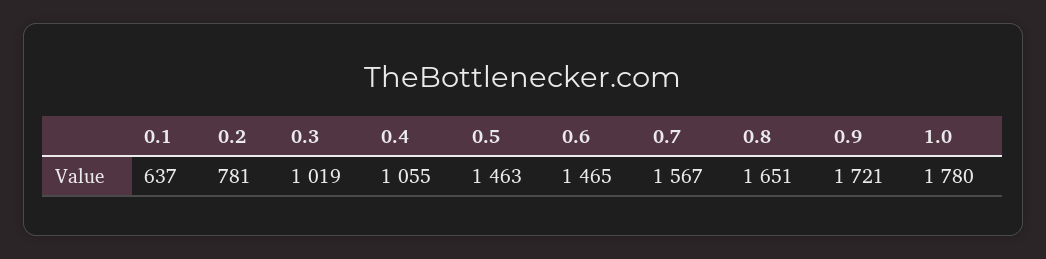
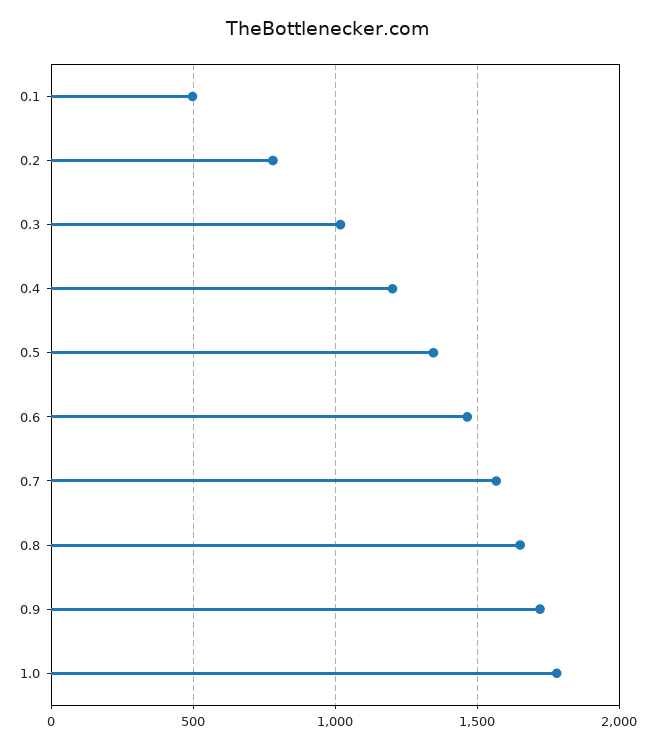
  {
-   "0.1": 637,
+   "0.1": 500,
    "0.2": 781,
    "0.3": 1019,
-   "0.4": 1055,
+   "0.4": 1200,
-   "0.5": 1463,
+   "0.5": 1350,
    "0.6": 1465,
    "0.7": 1567,
    "0.8": 1651,
    "0.9": 1721,
    "1.0": 1780
  }

